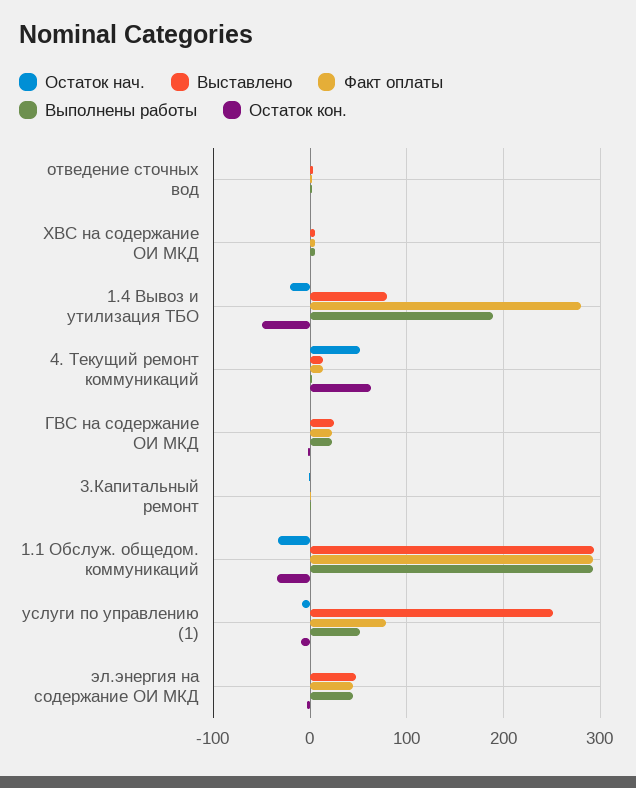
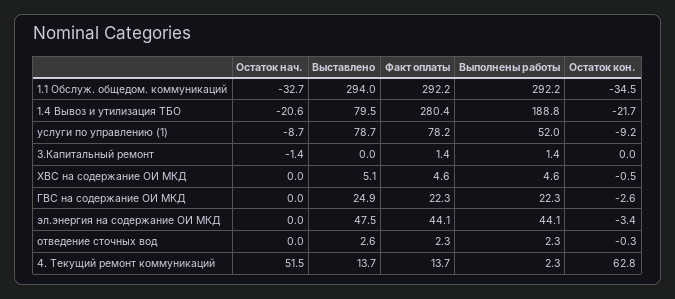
  {
    "Остаток нач.": {
      "отведение сточных вод": 0,
      "ХВС на содержание ОИ МКД": 0,
      "1.4 Вывоз и утилизация ТБО": -20.6,
      "4. Текущий ремонт коммуникаций": 51.5,
      "ГВС на содержание ОИ МКД": 0,
      "3.Капитальный ремонт": -1.4,
      "1.1 Обслуж. общедом. коммуникаций": -32.7,
      "услуги по управлению (1)": -8.7,
      "эл.энергия на содержание ОИ МКД": 0
    },
    "Выставлено": {
      "отведение сточных вод": 2.6,
      "ХВС на содержание ОИ МКД": 5.1,
      "1.4 Вывоз и утилизация ТБО": 79.5,
      "4. Текущий ремонт коммуникаций": 13.7,
      "ГВС на содержание ОИ МКД": 24.9,
      "3.Капитальный ремонт": 0,
      "1.1 Обслуж. общедом. коммуникаций": 294,
-     "услуги по управлению (1)": 250,
+     "услуги по управлению (1)": 78.7,
      "эл.энергия на содержание ОИ МКД": 47.5
    },
    "Факт оплаты": {
      "отведение сточных вод": 2.3,
      "ХВС на содержание ОИ МКД": 4.6,
      "1.4 Вывоз и утилизация ТБО": 280.4,
      "4. Текущий ремонт коммуникаций": 13.7,
      "ГВС на содержание ОИ МКД": 22.3,
      "3.Капитальный ремонт": 1.4,
      "1.1 Обслуж. общедом. коммуникаций": 292.2,
      "услуги по управлению (1)": 78.2,
      "эл.энергия на содержание ОИ МКД": 44.1
    },
    "Выполнены работы": {
      "отведение сточных вод": 2.3,
      "ХВС на содержание ОИ МКД": 4.6,
      "1.4 Вывоз и утилизация ТБО": 188.8,
      "4. Текущий ремонт коммуникаций": 2.3,
      "ГВС на содержание ОИ МКД": 22.3,
      "3.Капитальный ремонт": 1.4,
      "1.1 Обслуж. общедом. коммуникаций": 292.2,
      "услуги по управлению (1)": 52,
      "эл.энергия на содержание ОИ МКД": 44.1
    },
    "Остаток кон.": {
      "отведение сточных вод": -0.3,
      "ХВС на содержание ОИ МКД": -0.5,
-     "1.4 Вывоз и утилизация ТБО": -50,
+     "1.4 Вывоз и утилизация ТБО": -21.7,
      "4. Текущий ремонт коммуникаций": 62.8,
      "ГВС на содержание ОИ МКД": -2.6,
      "3.Капитальный ремонт": 0,
      "1.1 Обслуж. общедом. коммуникаций": -34.5,
      "услуги по управлению (1)": -9.2,
      "эл.энергия на содержание ОИ МКД": -3.4
    }
  }

